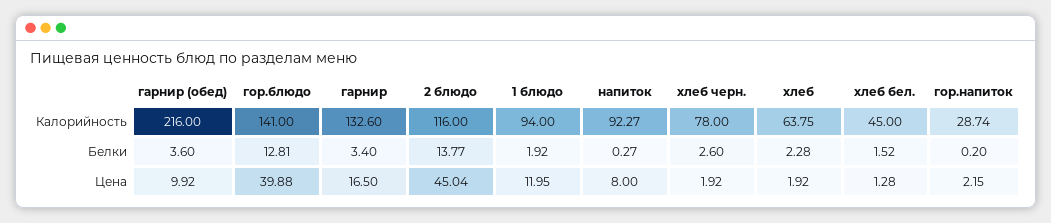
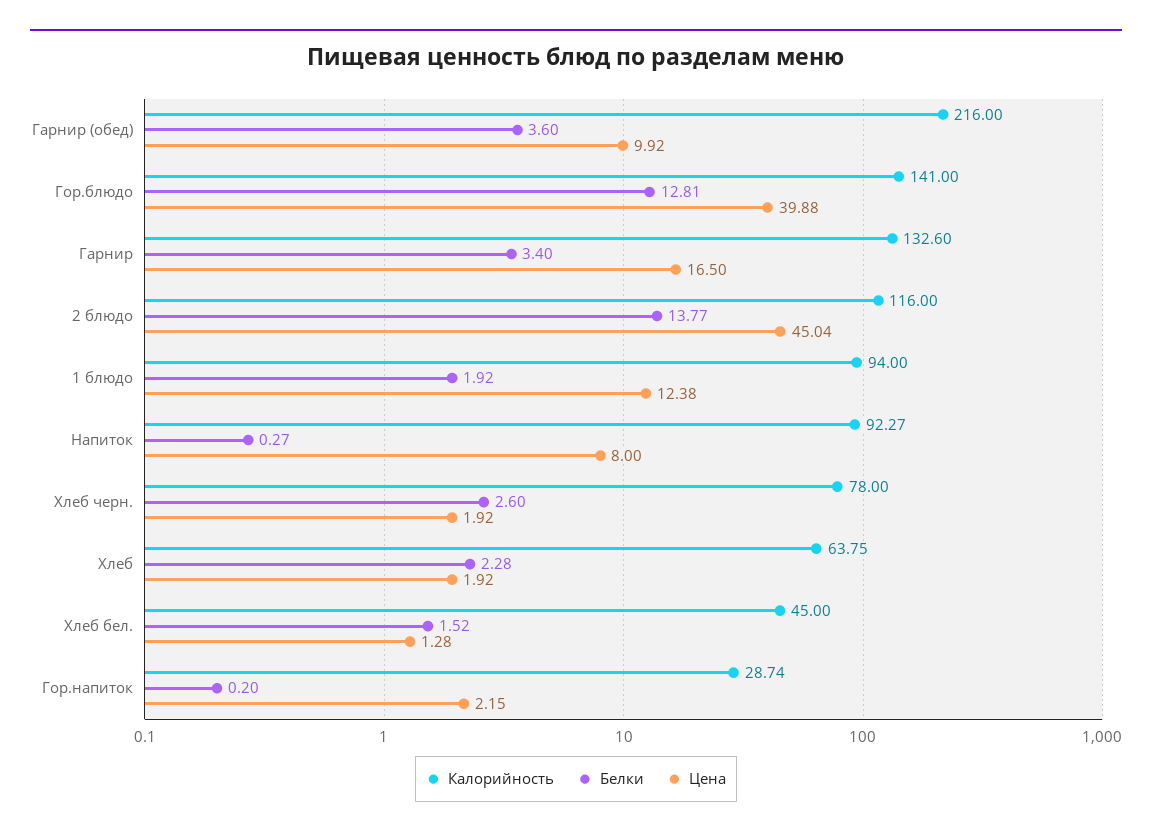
  {
    "Калорийность": {
      "гарнир (обед)": 216,
      "гор.блюдо": 141,
      "гарнир": 132.6,
      "2 блюдо": 116,
      "1 блюдо": 94,
      "напиток": 92.27,
      "хлеб черн.": 78,
      "хлеб": 63.75,
      "хлеб бел.": 45,
      "гор.напиток": 28.74
    },
    "Белки": {
      "гарнир (обед)": 3.6,
      "гор.блюдо": 12.81,
      "гарнир": 3.4,
      "2 блюдо": 13.77,
      "1 блюдо": 1.92,
      "напиток": 0.27,
      "хлеб черн.": 2.6,
      "хлеб": 2.28,
      "хлеб бел.": 1.52,
      "гор.напиток": 0.2
    },
    "Цена": {
      "гарнир (обед)": 9.92,
      "гор.блюдо": 39.88,
      "гарнир": 16.5,
      "2 блюдо": 45.04,
-     "1 блюдо": 11.95,
+     "1 блюдо": 12.38,
      "напиток": 8,
      "хлеб черн.": 1.92,
      "хлеб": 1.92,
      "хлеб бел.": 1.28,
      "гор.напиток": 2.15
    }
  }

